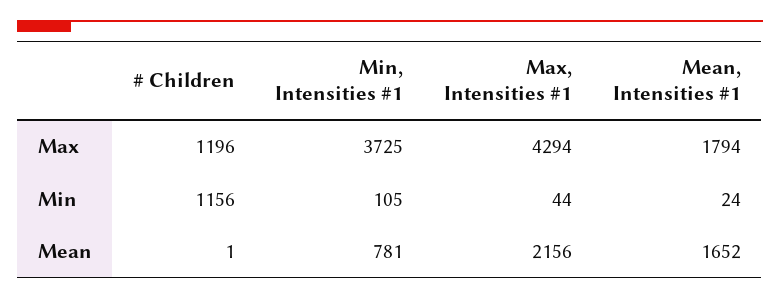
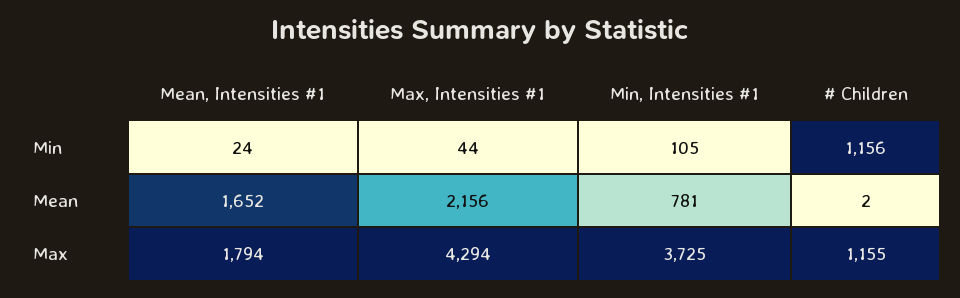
  {
    "# Children": {
-     "Max": 1196,
+     "Max": 1155,
      "Min": 1156,
-     "Mean": 1
+     "Mean": 2
    },
    "Min, Intensities #1": {
      "Max": 3725,
      "Min": 105,
      "Mean": 781
    },
    "Max, Intensities #1": {
      "Max": 4294,
      "Min": 44,
      "Mean": 2156
    },
    "Mean, Intensities #1": {
      "Max": 1794,
      "Min": 24,
      "Mean": 1652
    }
  }

